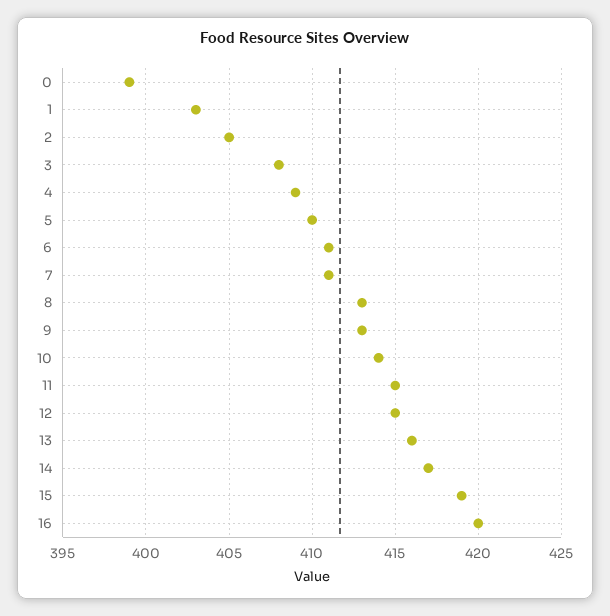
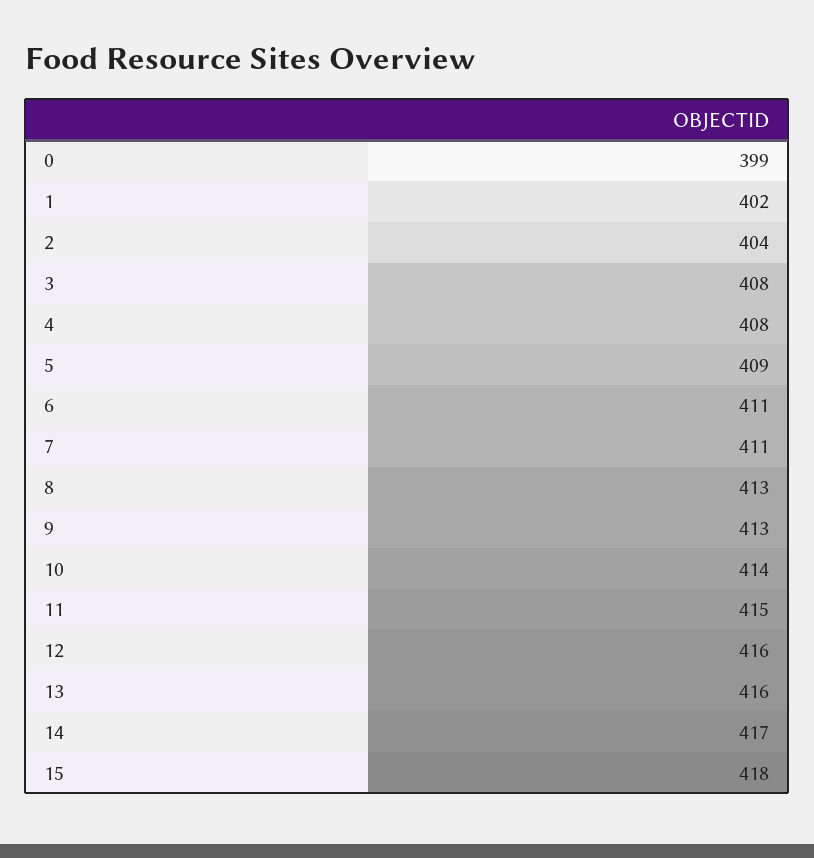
  {
    "0": 399,
-   "1": 403,
+   "1": 402,
-   "2": 405,
+   "2": 404,
    "3": 408,
-   "4": 409,
+   "4": 408,
-   "5": 410,
+   "5": 409,
    "6": 411,
    "7": 411,
    "8": 413,
    "9": 413,
    "10": 414,
    "11": 415,
-   "12": 415,
+   "12": 416,
    "13": 416,
    "14": 417,
-   "15": 419,
+   "15": 418
-   "16": 420
  }

